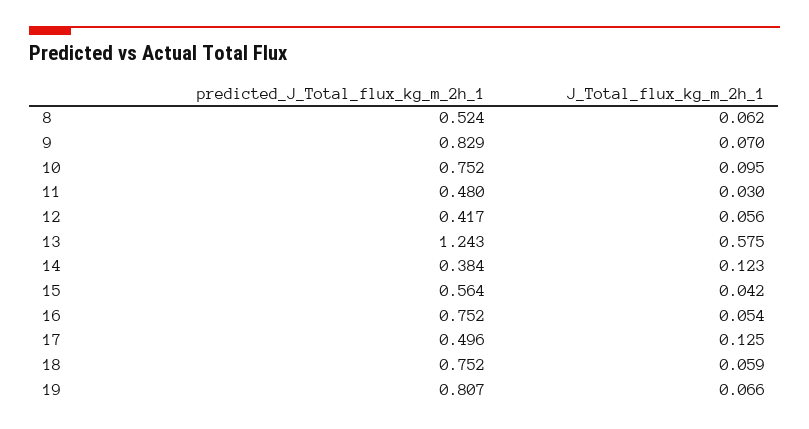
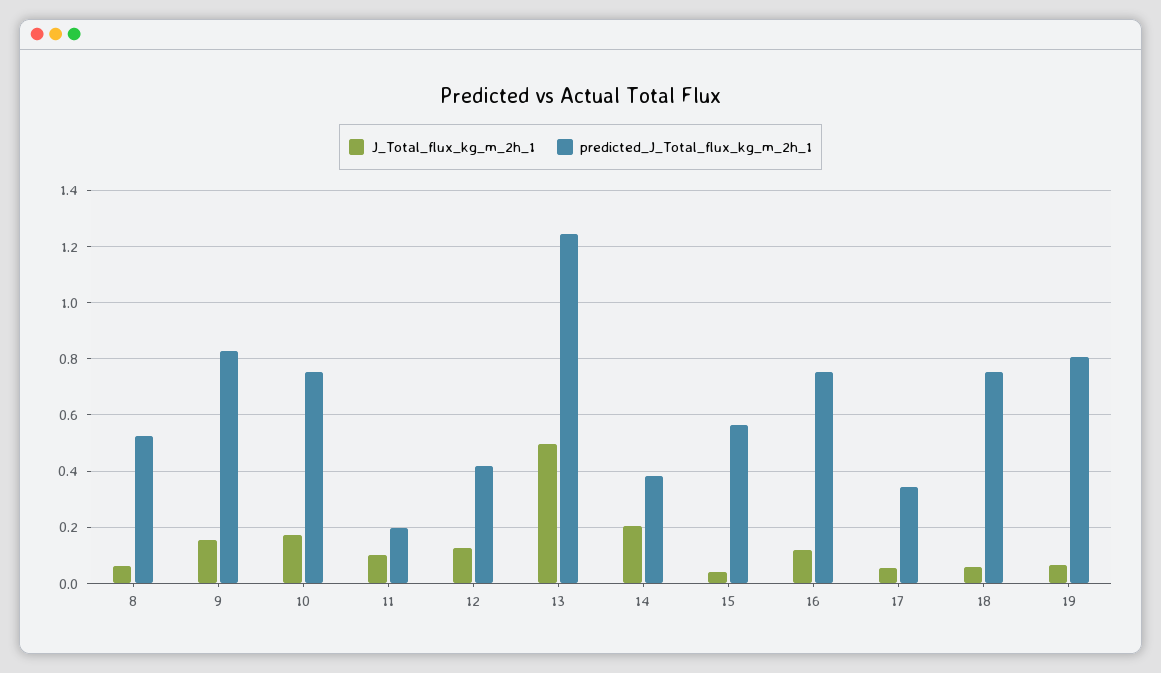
  {
    "predicted_J_Total_flux_kg_m_2h_1": {
      "8": 0.524,
      "9": 0.829,
      "10": 0.752,
-     "11": 0.48,
+     "11": 0.2,
      "12": 0.417,
      "13": 1.243,
      "14": 0.384,
      "15": 0.564,
      "16": 0.752,
-     "17": 0.496,
+     "17": 0.35,
      "18": 0.752,
      "19": 0.807
    },
    "J_Total_flux_kg_m_2h_1": {
      "8": 0.062,
-     "9": 0.07,
+     "9": 0.15,
-     "10": 0.095,
+     "10": 0.175,
-     "11": 0.03,
+     "11": 0.1,
-     "12": 0.056,
+     "12": 0.125,
-     "13": 0.575,
+     "13": 0.5,
-     "14": 0.123,
+     "14": 0.2,
      "15": 0.042,
-     "16": 0.054,
+     "16": 0.125,
-     "17": 0.125,
+     "17": 0.05,
      "18": 0.059,
      "19": 0.066
    }
  }

